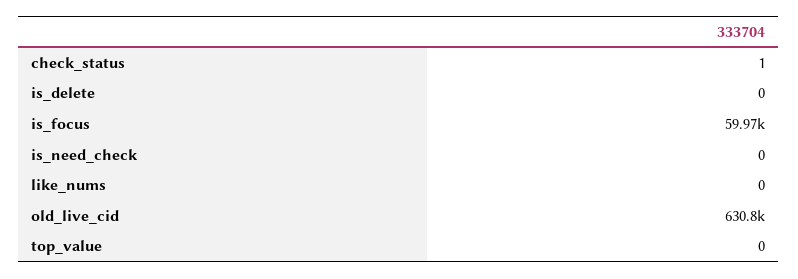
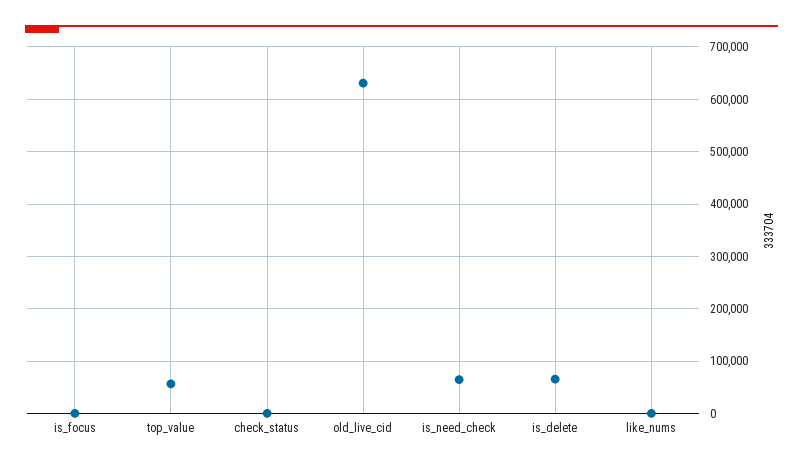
  {
    "check_status": 1,
-   "is_delete": 0,
+   "is_delete": 60000,
-   "is_focus": 59970,
+   "is_focus": 0,
-   "is_need_check": 0,
+   "is_need_check": 60000,
    "like_nums": 0,
    "old_live_cid": 630800,
-   "top_value": 0
+   "top_value": 60000
  }

